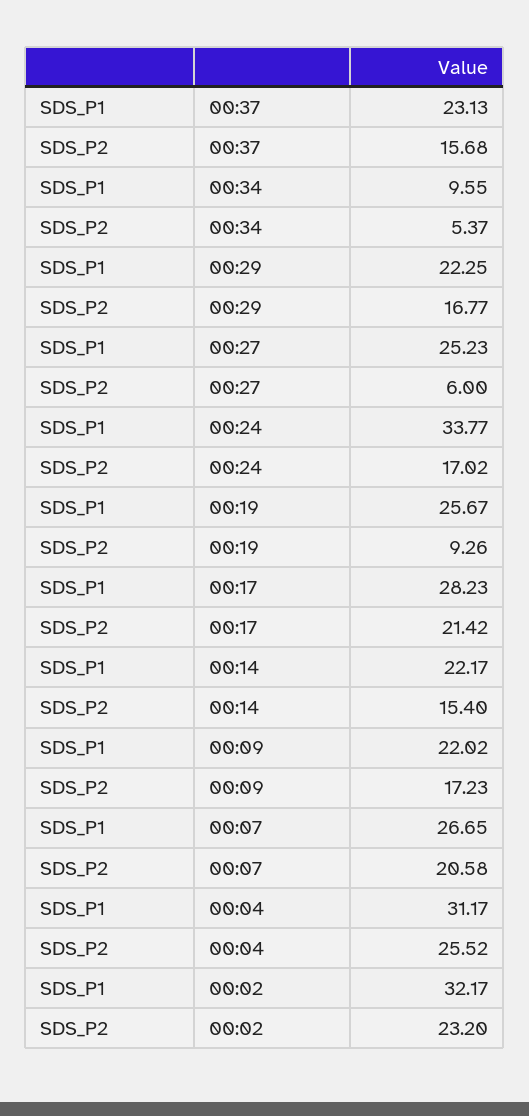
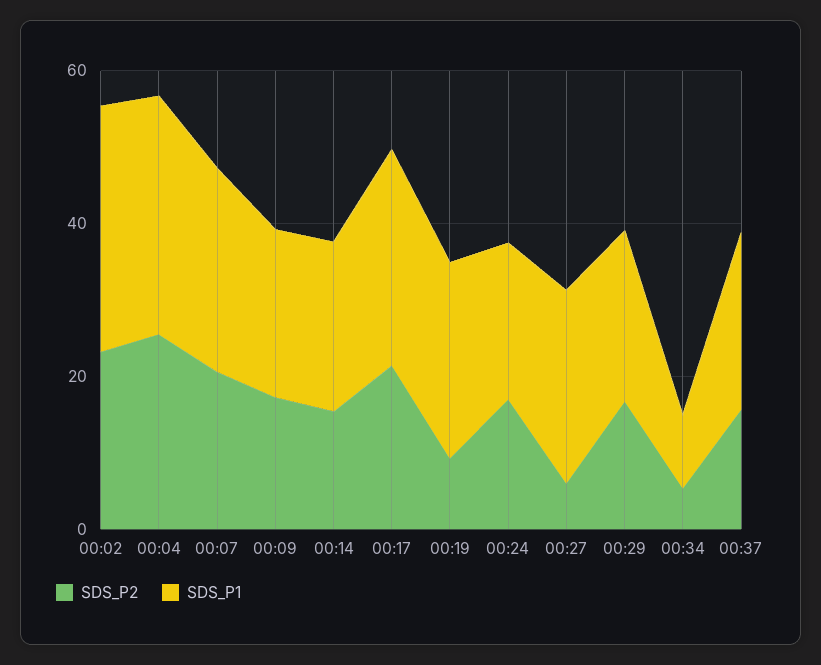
  {
    "SDS_P1": {
      "00:37": 23.13,
      "00:34": 9.55,
      "00:29": 22.25,
      "00:27": 25.23,
-     "00:24": 33.77,
+     "00:24": 20,
      "00:19": 25.67,
      "00:17": 28.23,
      "00:14": 22.17,
      "00:09": 22.02,
      "00:07": 26.65,
      "00:04": 31.17,
      "00:02": 32.17
    },
    "SDS_P2": {
      "00:37": 15.68,
      "00:34": 5.37,
      "00:29": 16.77,
      "00:27": 6,
      "00:24": 17.02,
      "00:19": 9.26,
      "00:17": 21.42,
      "00:14": 15.4,
      "00:09": 17.23,
      "00:07": 20.58,
      "00:04": 25.52,
      "00:02": 23.2
    }
  }

